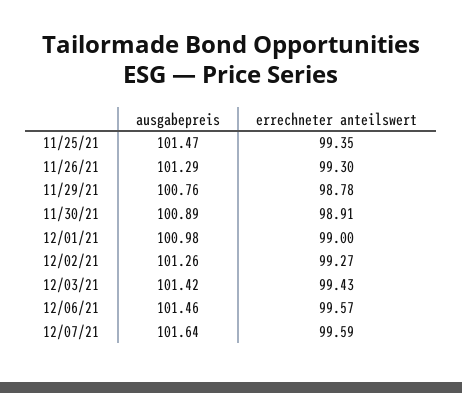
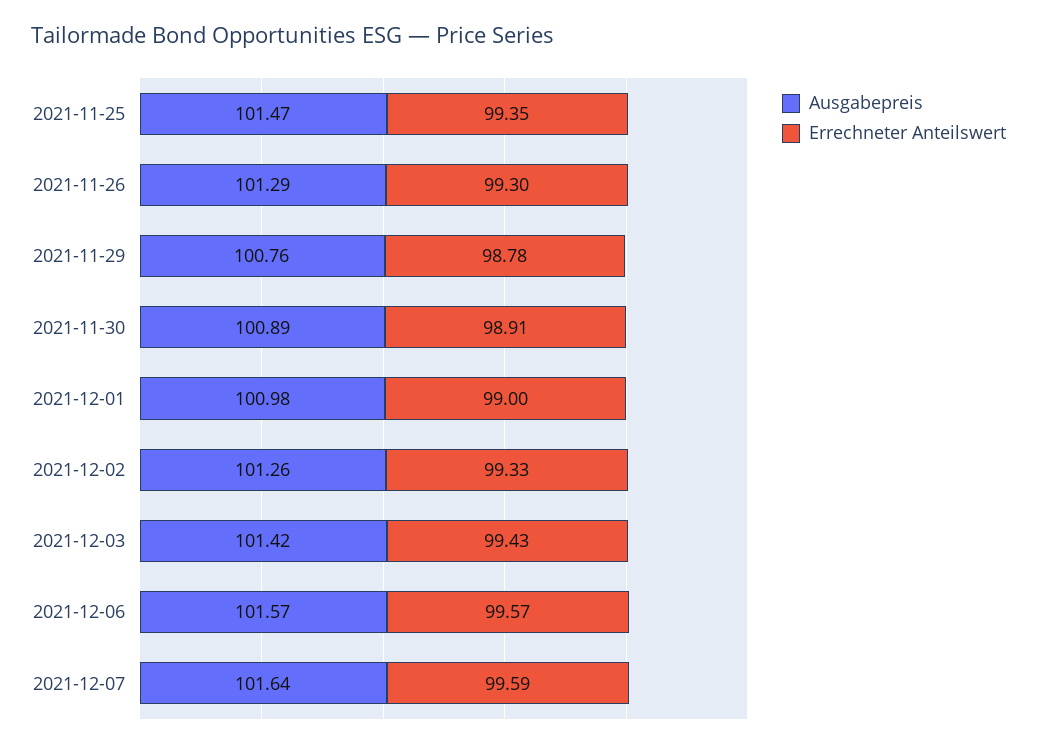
  {
    "ausgabepreis": {
      "11/25/21": 101.47,
      "11/26/21": 101.29,
      "11/29/21": 100.76,
      "11/30/21": 100.89,
      "12/01/21": 100.98,
      "12/02/21": 101.26,
      "12/03/21": 101.42,
-     "12/06/21": 101.46,
+     "12/06/21": 101.57,
      "12/07/21": 101.64
    },
    "errechneter anteilswert": {
      "11/25/21": 99.35,
      "11/26/21": 99.3,
      "11/29/21": 98.78,
      "11/30/21": 98.91,
      "12/01/21": 99,
-     "12/02/21": 99.27,
+     "12/02/21": 99.33,
      "12/03/21": 99.43,
      "12/06/21": 99.57,
      "12/07/21": 99.59
    }
  }

